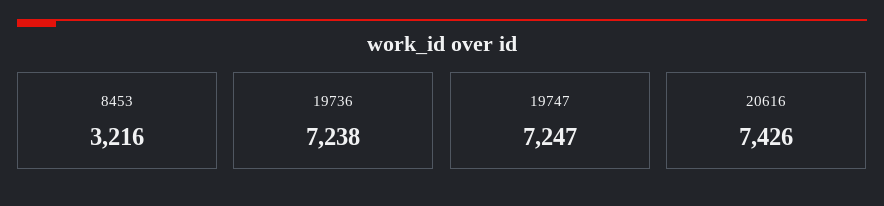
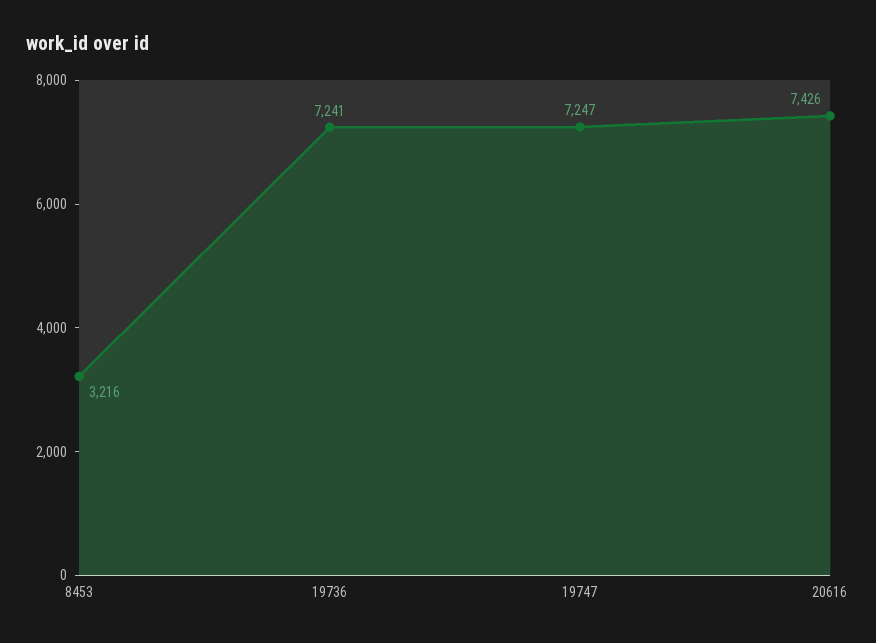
  {
    "8453": 3216,
-   "19736": 7238,
+   "19736": 7241,
    "19747": 7247,
    "20616": 7426
  }

